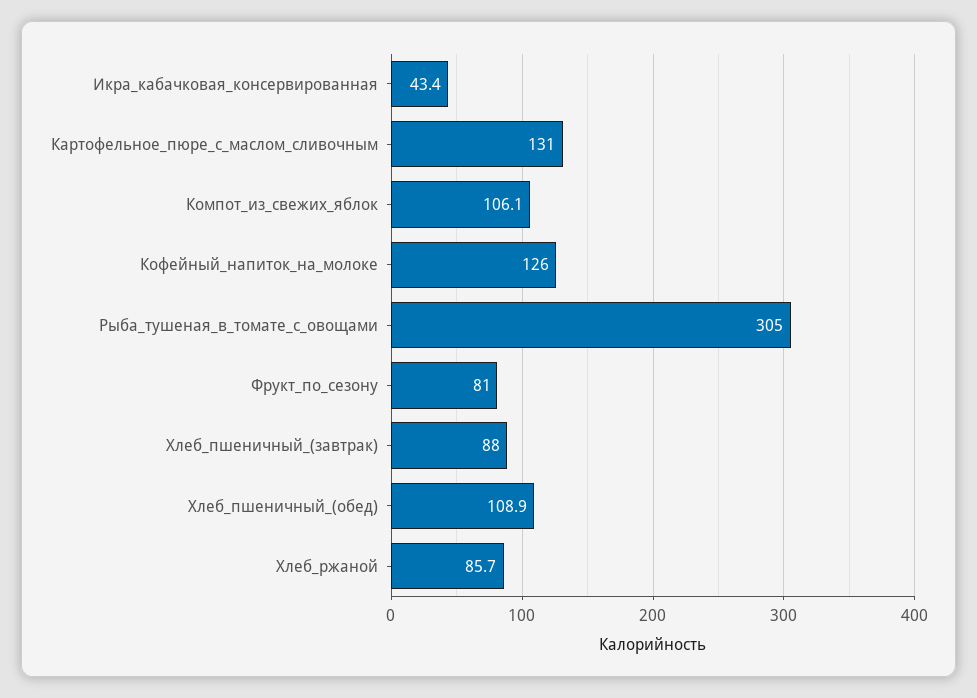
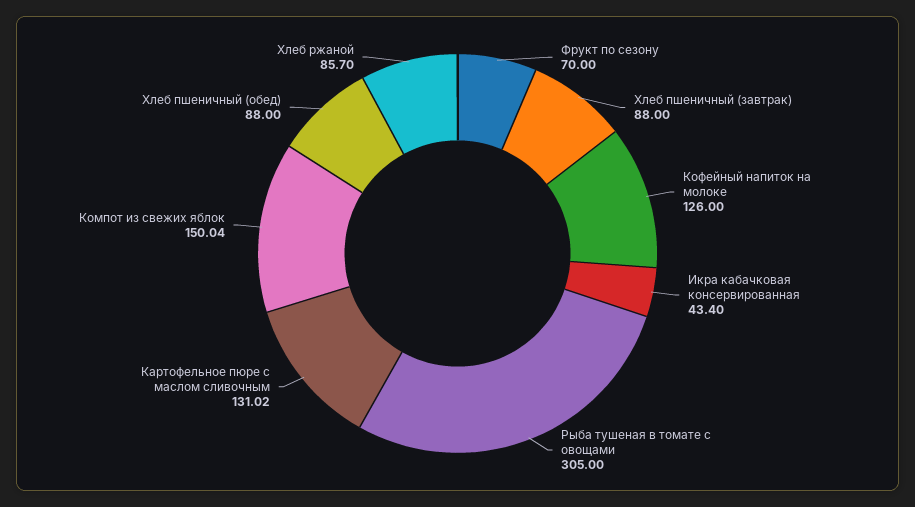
  {
    "Икра_кабачковая_консервированная": 43.4,
    "Картофельное_пюре_с_маслом_сливочным": 131.02,
-   "Компот_из_свежих_яблок": 106.1,
+   "Компот_из_свежих_яблок": 150.04,
    "Кофейный_напиток_на_молоке": 126,
    "Рыба_тушеная_в_томате_с_овощами": 305,
-   "Фрукт_по_сезону": 81,
+   "Фрукт_по_сезону": 70,
    "Хлеб_пшеничный_(завтрак)": 88,
-   "Хлеб_пшеничный_(обед)": 108.9,
+   "Хлеб_пшеничный_(обед)": 88,
    "Хлеб_ржаной": 85.7
  }

